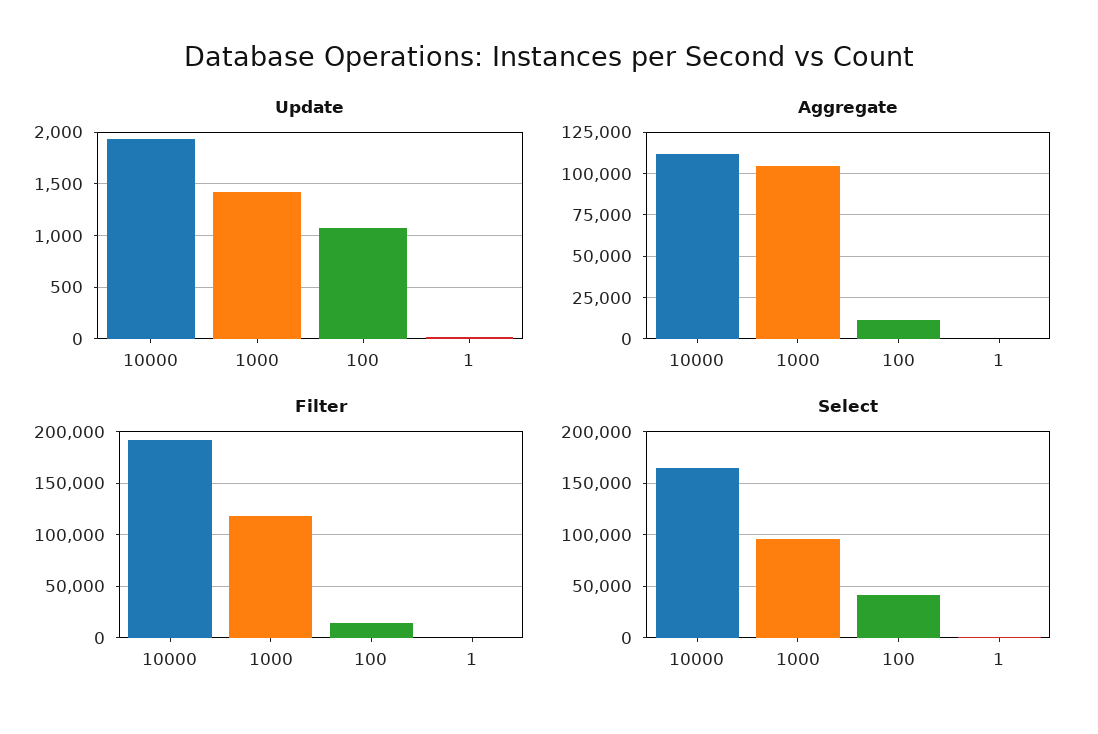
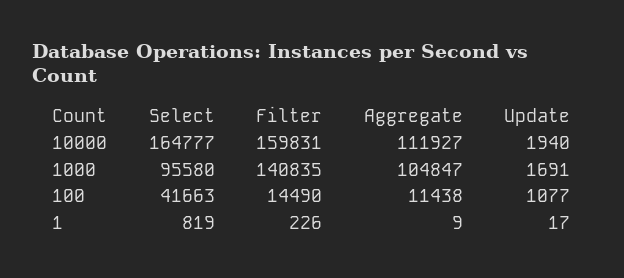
  {
    "Update": {
      "10000": 1940,
-     "1000": 1400,
+     "1000": 1691,
      "100": 1077,
      "1": 17
    },
    "Aggregate": {
      "10000": 111927,
      "1000": 104847,
      "100": 11438,
      "1": 9
    },
    "Filter": {
-     "10000": 190000,
+     "10000": 159831,
-     "1000": 120000,
+     "1000": 140835,
      "100": 14490,
      "1": 226
    },
    "Select": {
      "10000": 164777,
      "1000": 95580,
      "100": 41663,
      "1": 819
    }
  }

